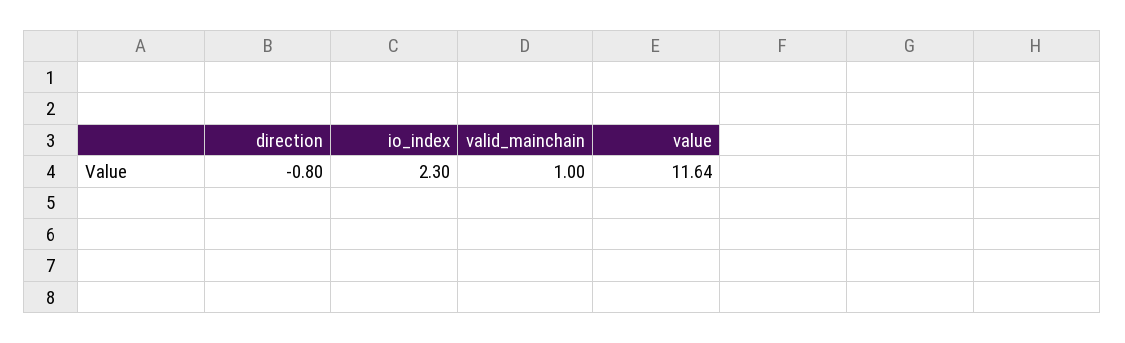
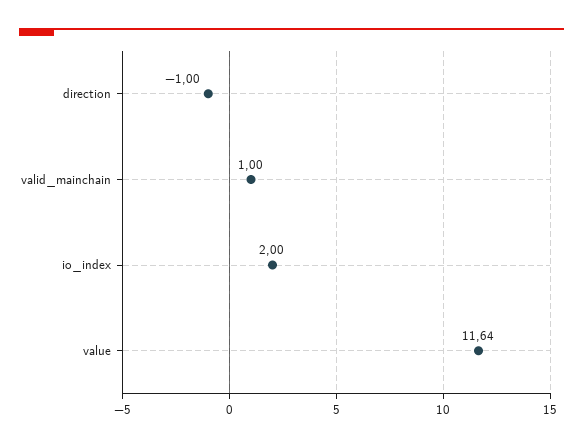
  {
-   "direction": -0.8,
+   "direction": -1,
-   "io_index": 2.3,
+   "io_index": 2,
    "valid_mainchain": 1,
    "value": 11.64
  }

